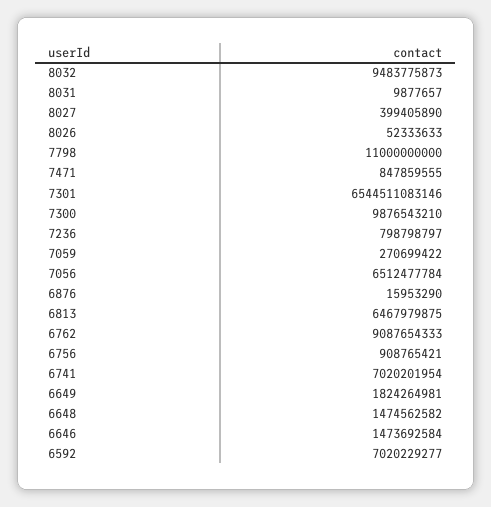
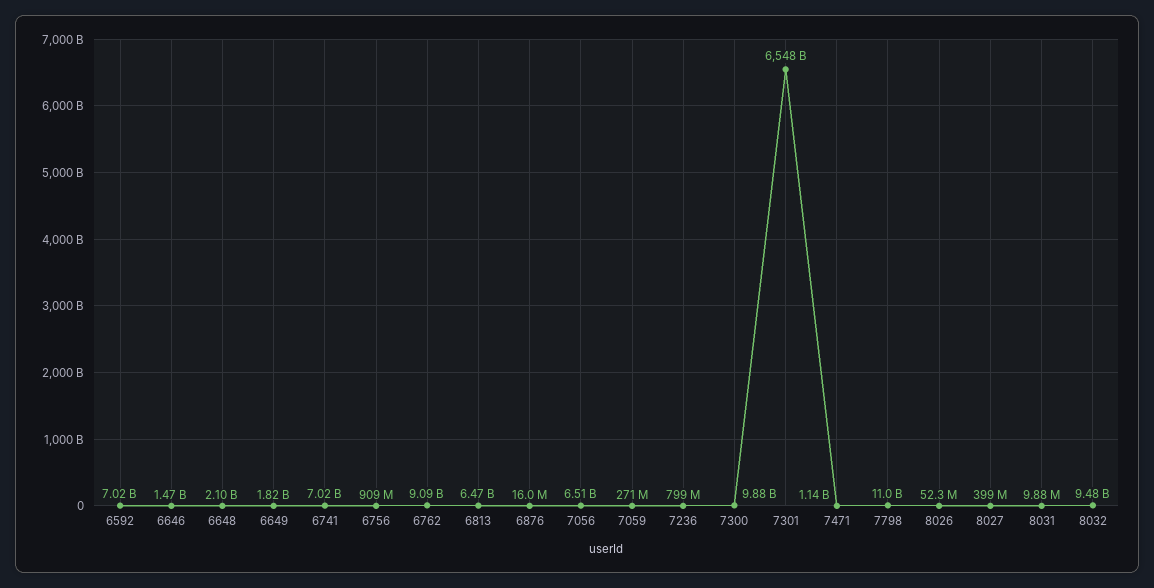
  {
    "8032": 9483775873,
    "8031": 9877657,
    "8027": 399405890,
    "8026": 52333633,
    "7798": 11000000000,
-   "7471": 847859555,
+   "7471": 1140000000,
-   "7301": 6544511083146,
+   "7301": 6548000000000,
    "7300": 9876543210,
    "7236": 798798797,
    "7059": 270699422,
    "7056": 6512477784,
    "6876": 15953290,
    "6813": 6467979875,
    "6762": 9087654333,
    "6756": 908765421,
    "6741": 7020201954,
    "6649": 1824264981,
-   "6648": 1474562582,
+   "6648": 2100000000,
    "6646": 1473692584,
    "6592": 7020229277
  }

